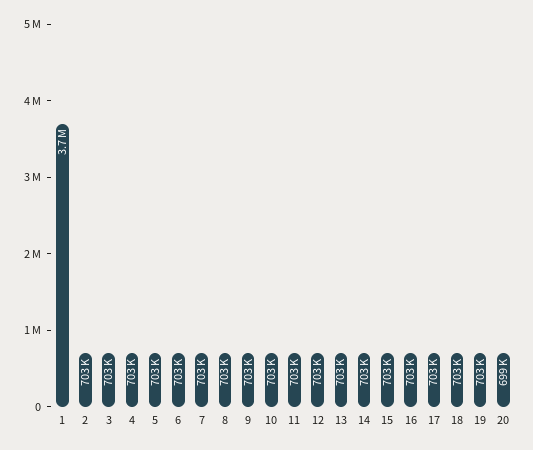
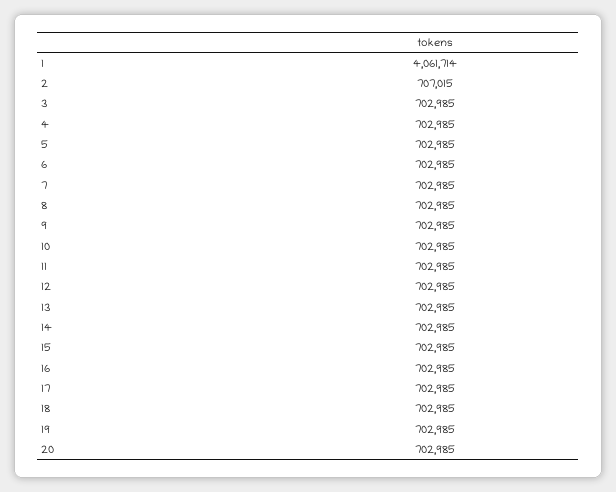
  {
-   "1": 3700000,
+   "1": 4061714,
-   "2": 703000,
+   "2": 707015,
    "3": 702985,
    "4": 702985,
    "5": 702985,
    "6": 702985,
    "7": 702985,
    "8": 702985,
    "9": 702985,
    "10": 702985,
    "11": 702985,
    "12": 702985,
    "13": 702985,
    "14": 702985,
    "15": 702985,
    "16": 702985,
    "17": 702985,
    "18": 702985,
    "19": 702985,
-   "20": 699000
+   "20": 702985
  }

